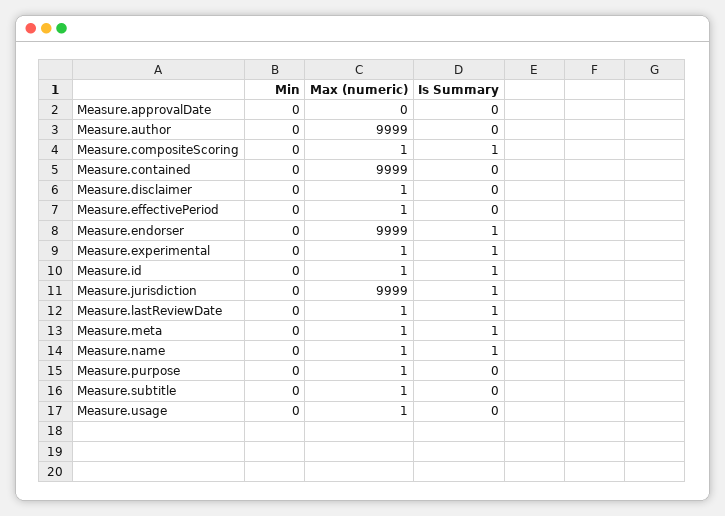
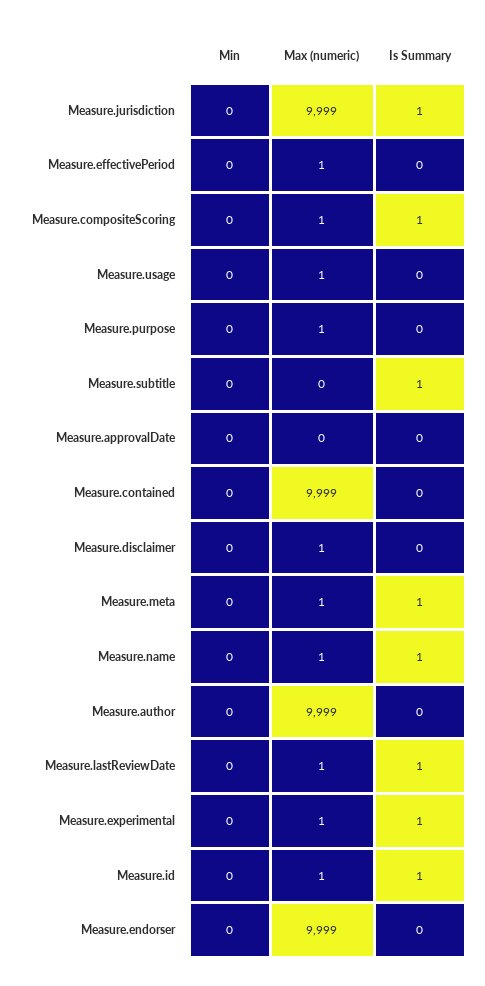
  {
    "Min": {
      "Measure.approvalDate": 0,
      "Measure.author": 0,
      "Measure.compositeScoring": 0,
      "Measure.contained": 0,
      "Measure.disclaimer": 0,
      "Measure.effectivePeriod": 0,
      "Measure.endorser": 0,
      "Measure.experimental": 0,
      "Measure.id": 0,
      "Measure.jurisdiction": 0,
      "Measure.lastReviewDate": 0,
      "Measure.meta": 0,
      "Measure.name": 0,
      "Measure.purpose": 0,
      "Measure.subtitle": 0,
      "Measure.usage": 0
    },
    "Max (numeric)": {
      "Measure.approvalDate": 0,
      "Measure.author": 9999,
      "Measure.compositeScoring": 1,
      "Measure.contained": 9999,
      "Measure.disclaimer": 1,
      "Measure.effectivePeriod": 1,
      "Measure.endorser": 9999,
      "Measure.experimental": 1,
      "Measure.id": 1,
      "Measure.jurisdiction": 9999,
      "Measure.lastReviewDate": 1,
      "Measure.meta": 1,
      "Measure.name": 1,
      "Measure.purpose": 1,
-     "Measure.subtitle": 1,
+     "Measure.subtitle": 0,
      "Measure.usage": 1
    },
    "Is Summary": {
      "Measure.approvalDate": 0,
      "Measure.author": 0,
      "Measure.compositeScoring": 1,
      "Measure.contained": 0,
      "Measure.disclaimer": 0,
      "Measure.effectivePeriod": 0,
-     "Measure.endorser": 1,
+     "Measure.endorser": 0,
      "Measure.experimental": 1,
      "Measure.id": 1,
      "Measure.jurisdiction": 1,
      "Measure.lastReviewDate": 1,
      "Measure.meta": 1,
      "Measure.name": 1,
      "Measure.purpose": 0,
-     "Measure.subtitle": 0,
+     "Measure.subtitle": 1,
      "Measure.usage": 0
    }
  }

